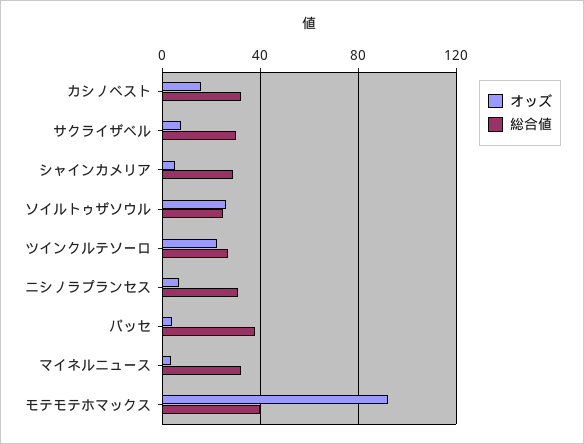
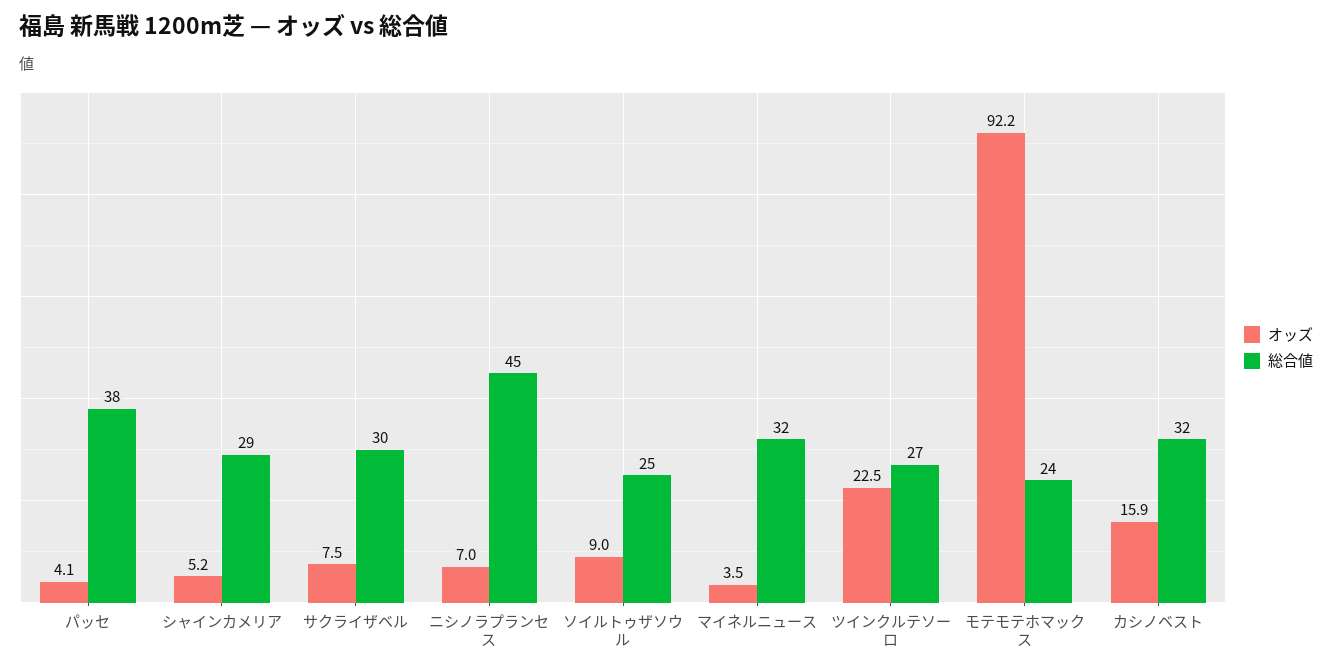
  {
    "オッズ": {
      "カシノベスト": 15.9,
      "サクライザベル": 7.5,
      "シャインカメリア": 5.2,
-     "ソイルトゥザソウル": 25,
+     "ソイルトゥザソウル": 9,
      "ツインクルテソーロ": 22.5,
      "ニシノラプランセス": 7,
      "パッセ": 4.1,
      "マイネルニュース": 3.5,
      "モテモテホマックス": 92.2
    },
    "総合値": {
      "カシノベスト": 32,
      "サクライザベル": 30,
      "シャインカメリア": 29,
      "ソイルトゥザソウル": 25,
      "ツインクルテソーロ": 27,
-     "ニシノラプランセス": 30,
+     "ニシノラプランセス": 45,
      "パッセ": 38,
      "マイネルニュース": 32,
-     "モテモテホマックス": 40
+     "モテモテホマックス": 24
    }
  }

